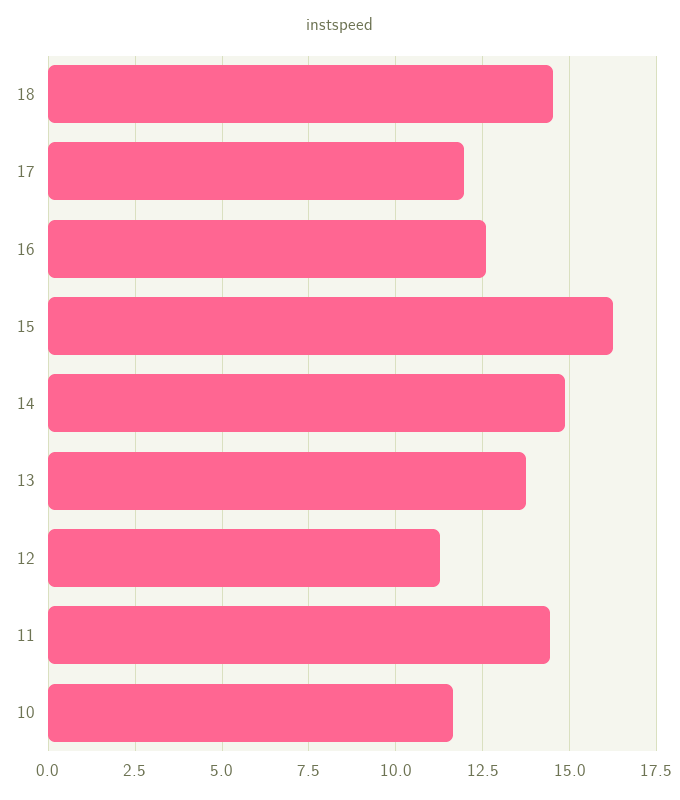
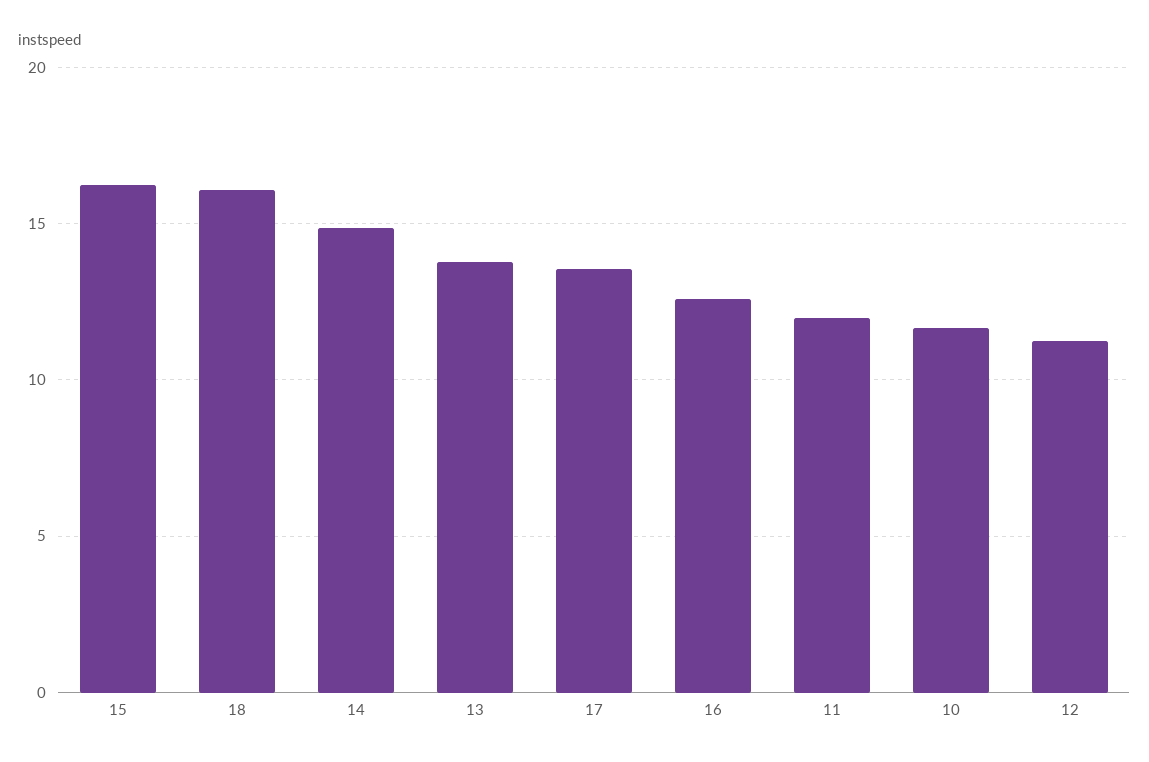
  {
-   "18": 14.5,
+   "18": 16,
-   "17": 12,
+   "17": 13.5,
    "16": 12.5,
    "15": 16.25,
    "14": 14.75,
    "13": 13.75,
    "12": 11.25,
-   "11": 14.5,
+   "11": 12,
    "10": 11.75
  }

